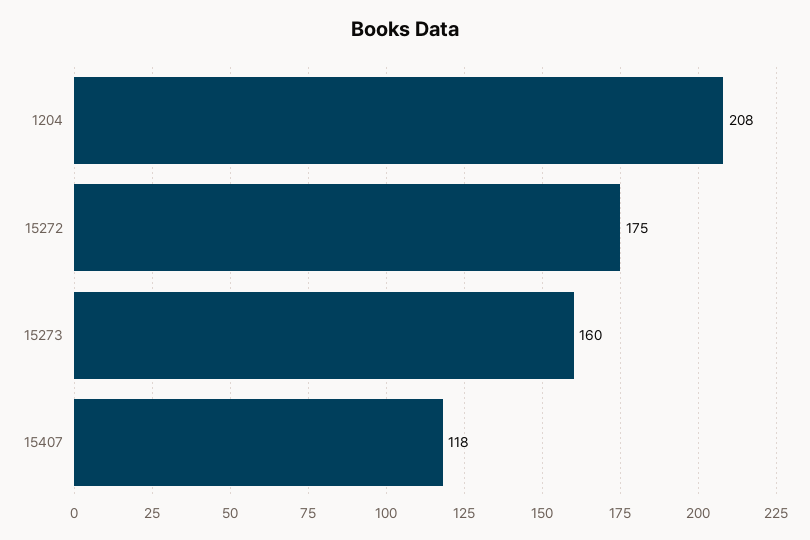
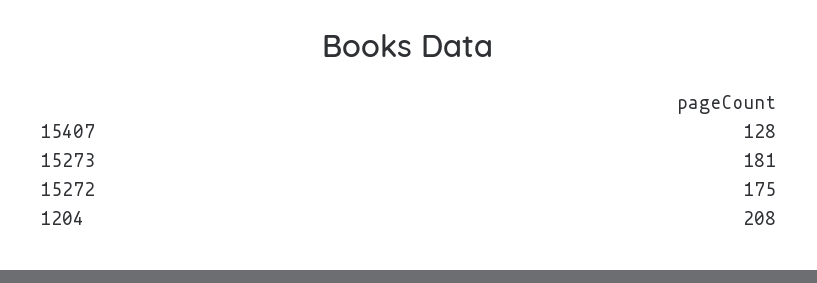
  {
    "1204": 208,
    "15272": 175,
-   "15273": 160,
+   "15273": 181,
-   "15407": 118
+   "15407": 128
  }

